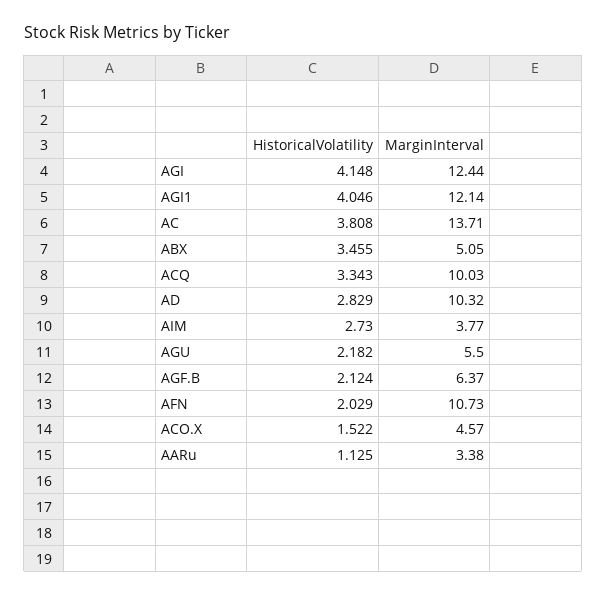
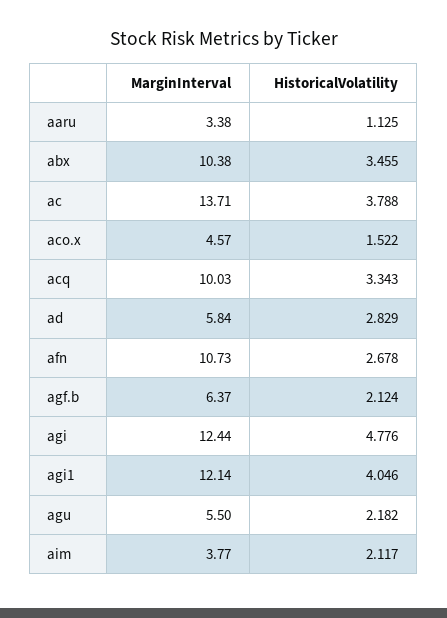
  {
    "HistoricalVolatility": {
-     "AGI": 4.148,
+     "AGI": 4.776,
      "AGI1": 4.046,
-     "AC": 3.808,
+     "AC": 3.788,
      "ABX": 3.455,
      "ACQ": 3.343,
      "AD": 2.829,
-     "AIM": 2.73,
+     "AIM": 2.117,
      "AGU": 2.182,
      "AGF.B": 2.124,
-     "AFN": 2.029,
+     "AFN": 2.678,
      "ACO.X": 1.522,
      "AARu": 1.125
    },
    "MarginInterval": {
      "AGI": 12.44,
      "AGI1": 12.14,
      "AC": 13.71,
-     "ABX": 5.05,
+     "ABX": 10.38,
      "ACQ": 10.03,
-     "AD": 10.32,
+     "AD": 5.84,
      "AIM": 3.77,
      "AGU": 5.5,
      "AGF.B": 6.37,
      "AFN": 10.73,
      "ACO.X": 4.57,
      "AARu": 3.38
    }
  }

